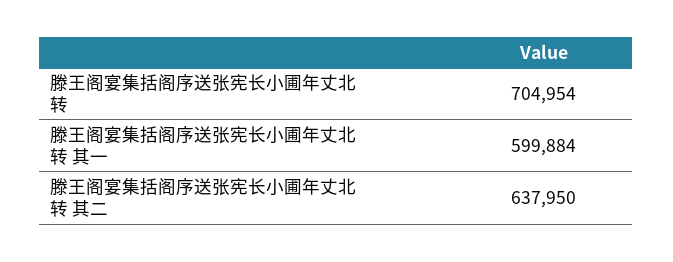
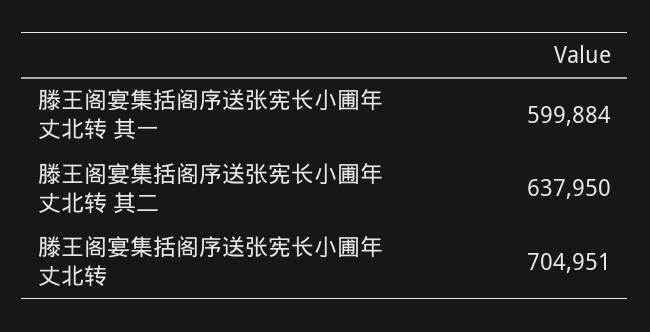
  {
-   "滕王阁宴集括阁序送张宪长小圃年丈北转": 704954,
+   "滕王阁宴集括阁序送张宪长小圃年丈北转": 704951,
    "滕王阁宴集括阁序送张宪长小圃年丈北转 其一": 599884,
    "滕王阁宴集括阁序送张宪长小圃年丈北转 其二": 637950
  }

